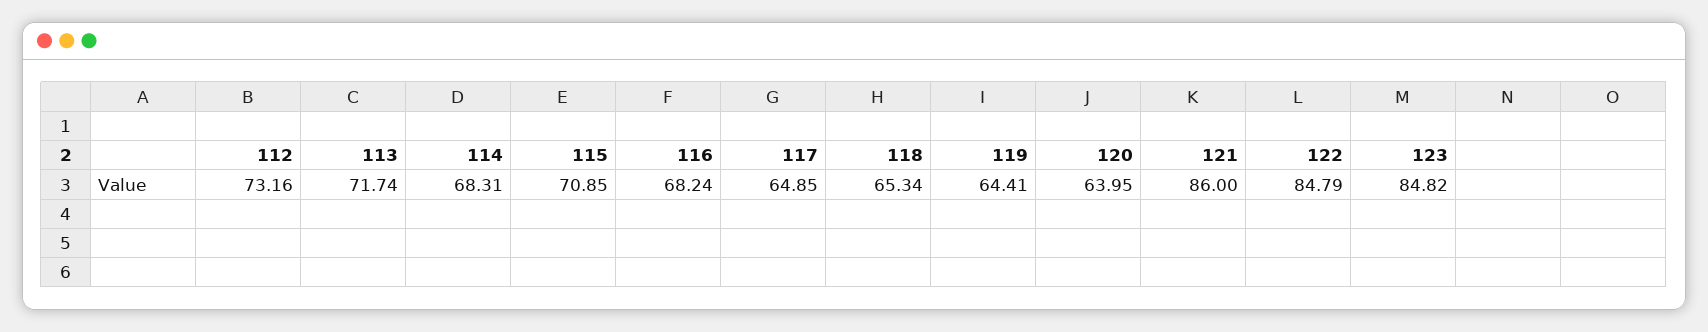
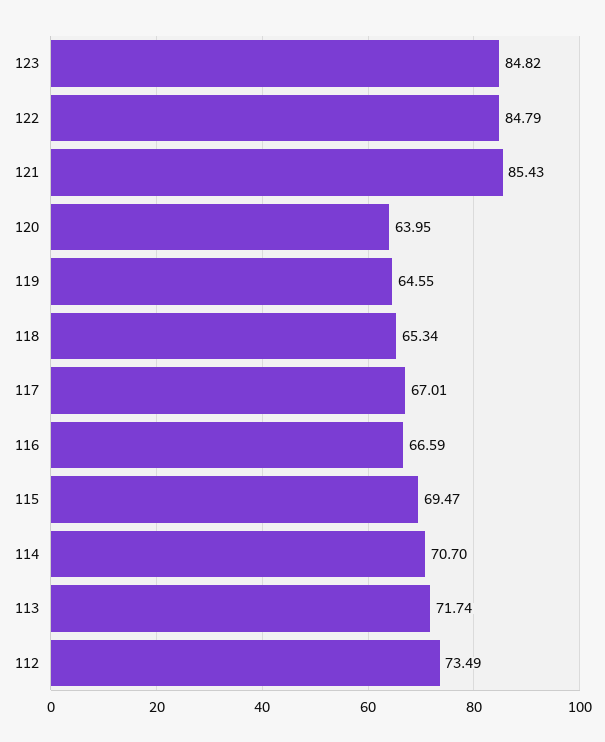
  {
-   "112": 73.16,
+   "112": 73.49,
    "113": 71.74,
-   "114": 68.31,
+   "114": 70.7,
-   "115": 70.85,
+   "115": 69.47,
-   "116": 68.24,
+   "116": 66.59,
-   "117": 64.85,
+   "117": 67.01,
    "118": 65.34,
-   "119": 64.41,
+   "119": 64.55,
    "120": 63.95,
-   "121": 86,
+   "121": 85.43,
    "122": 84.79,
    "123": 84.82
  }

